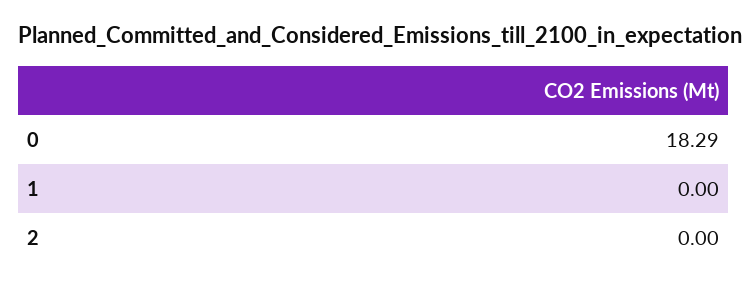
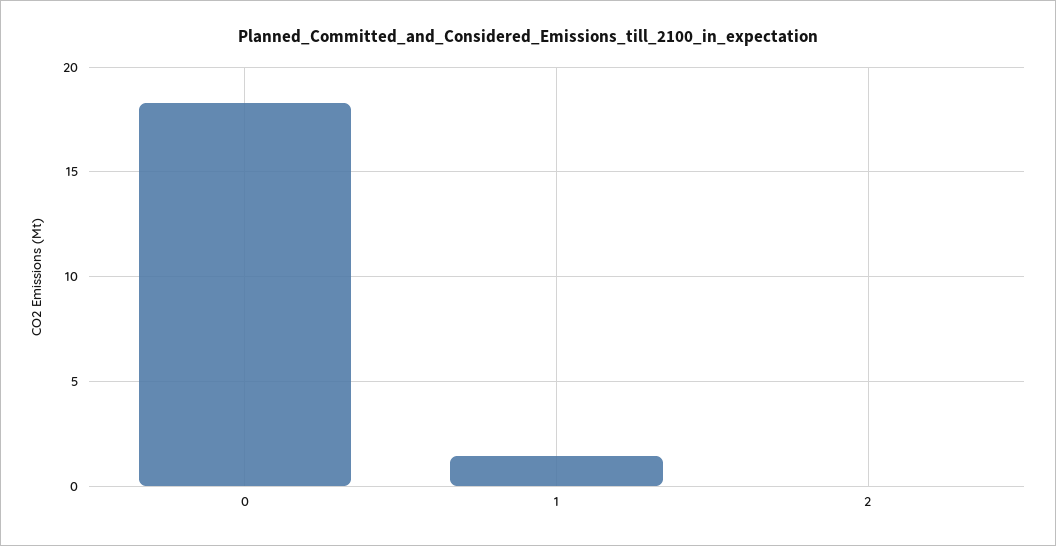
  {
    "0": 18.29,
-   "1": 0,
+   "1": 1.5,
    "2": 0
  }

